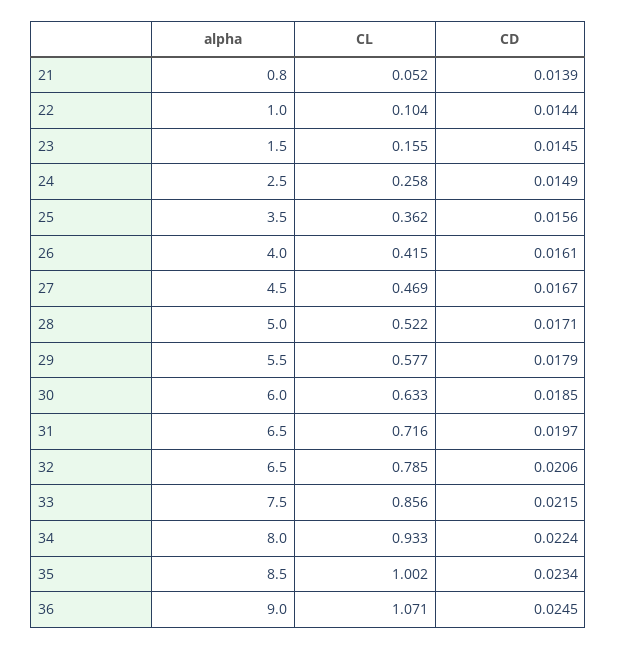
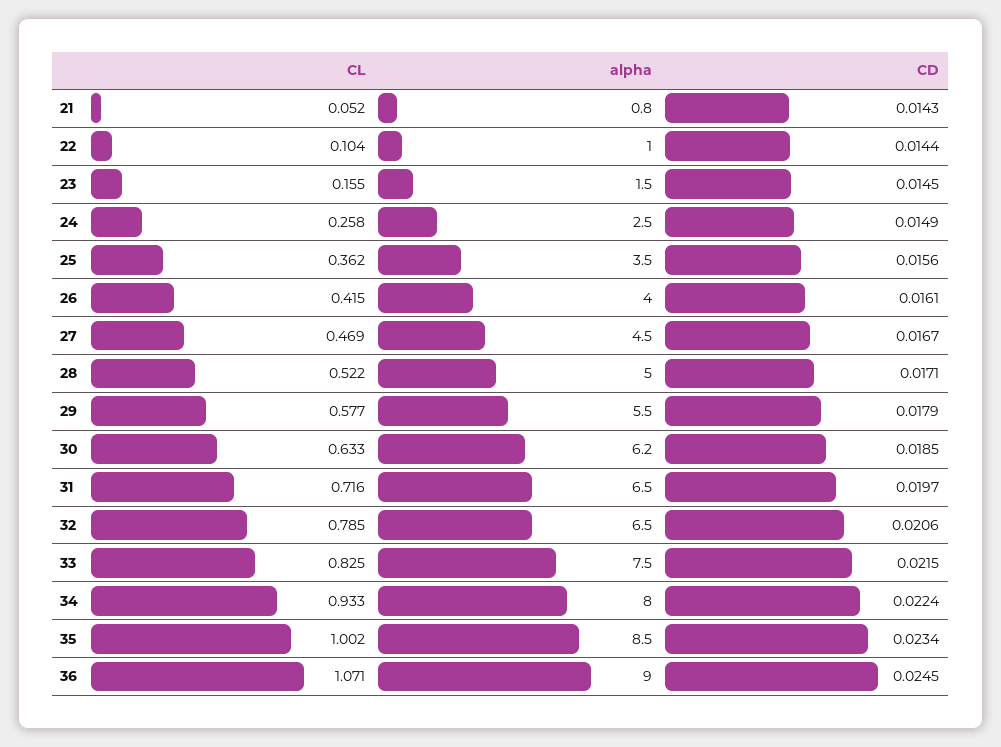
  {
    "alpha": {
      "21": 0.8,
      "22": 1,
      "23": 1.5,
      "24": 2.5,
      "25": 3.5,
      "26": 4,
      "27": 4.5,
      "28": 5,
      "29": 5.5,
-     "30": 6,
+     "30": 6.2,
      "31": 6.5,
      "32": 6.5,
      "33": 7.5,
      "34": 8,
      "35": 8.5,
      "36": 9
    },
    "CL": {
      "21": 0.052,
      "22": 0.104,
      "23": 0.155,
      "24": 0.258,
      "25": 0.362,
      "26": 0.415,
      "27": 0.469,
      "28": 0.522,
      "29": 0.577,
      "30": 0.633,
      "31": 0.716,
      "32": 0.785,
-     "33": 0.856,
+     "33": 0.825,
      "34": 0.933,
      "35": 1.002,
      "36": 1.071
    },
    "CD": {
-     "21": 0.0139,
+     "21": 0.0143,
      "22": 0.0144,
      "23": 0.0145,
      "24": 0.0149,
      "25": 0.0156,
      "26": 0.0161,
      "27": 0.0167,
      "28": 0.0171,
      "29": 0.0179,
      "30": 0.0185,
      "31": 0.0197,
      "32": 0.0206,
      "33": 0.0215,
      "34": 0.0224,
      "35": 0.0234,
      "36": 0.0245
    }
  }

